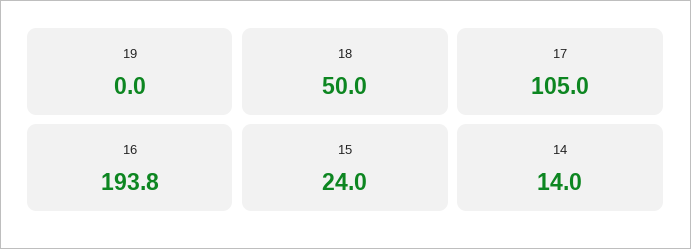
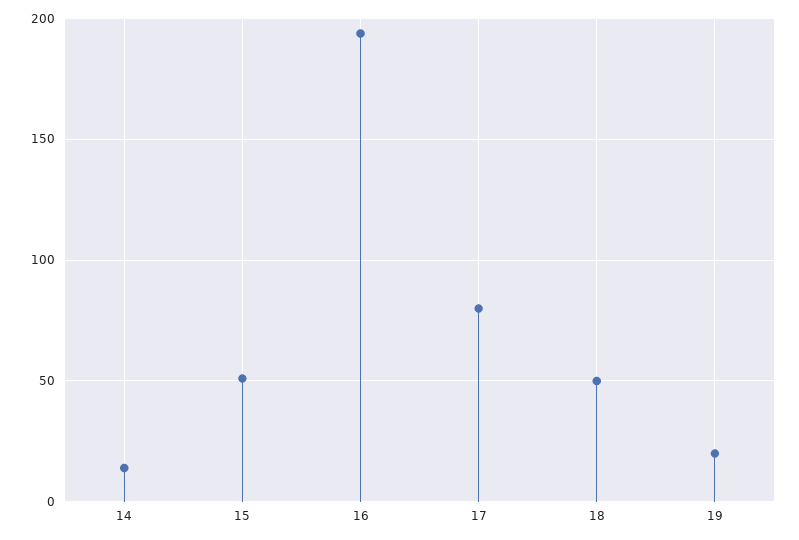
  {
-   "19": 0,
+   "19": 20,
    "18": 50,
-   "17": 105,
+   "17": 80,
    "16": 193.8,
-   "15": 24,
+   "15": 50,
    "14": 14
  }

